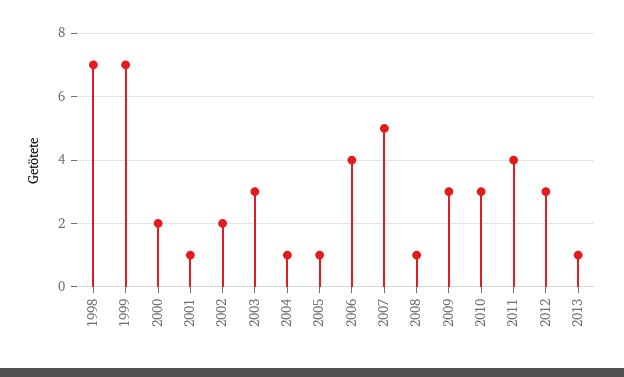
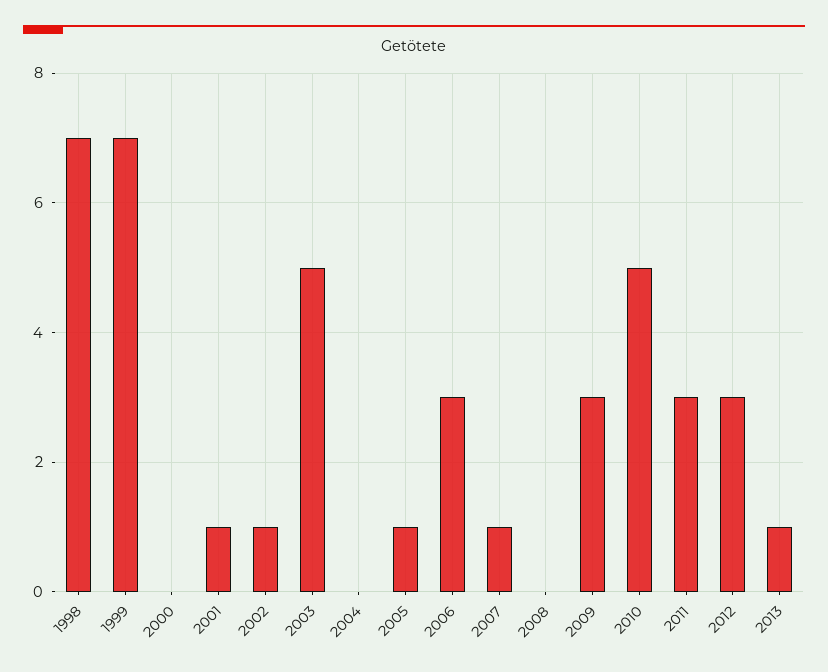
  {
    "1998": 7,
    "1999": 7,
-   "2000": 2,
+   "2000": 0,
    "2001": 1,
-   "2002": 2,
+   "2002": 1,
-   "2003": 3,
+   "2003": 5,
-   "2004": 1,
+   "2004": 0,
    "2005": 1,
-   "2006": 4,
+   "2006": 3,
-   "2007": 5,
+   "2007": 1,
-   "2008": 1,
+   "2008": 0,
    "2009": 3,
-   "2010": 3,
+   "2010": 5,
-   "2011": 4,
+   "2011": 3,
    "2012": 3,
    "2013": 1
  }

